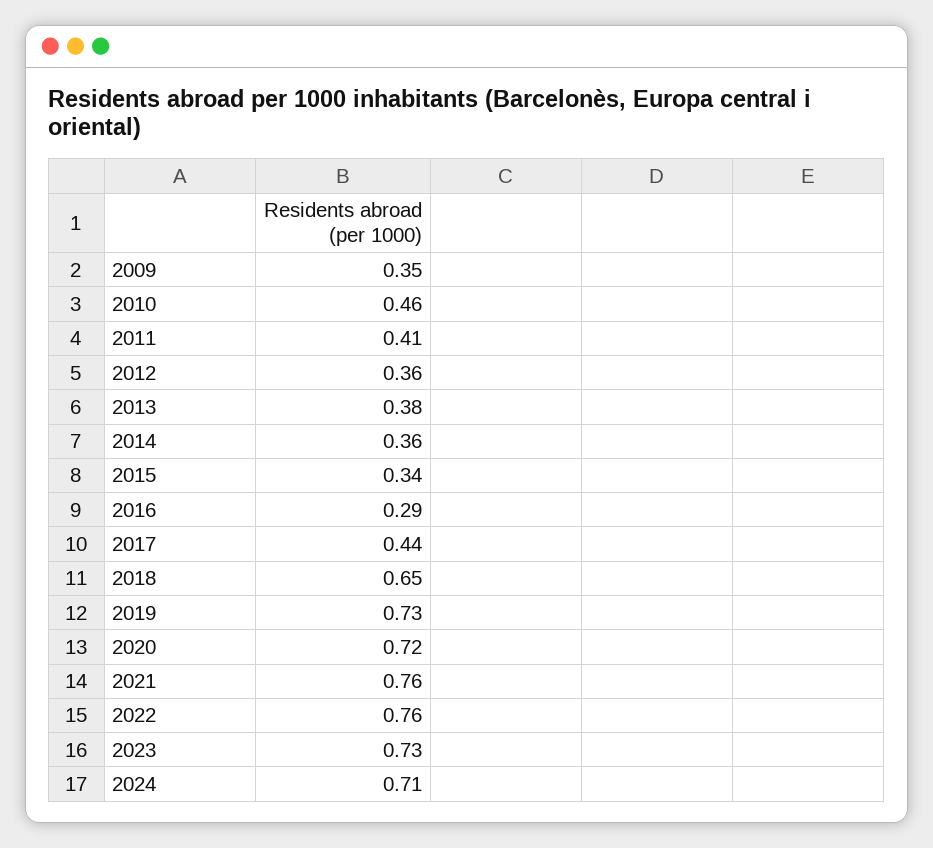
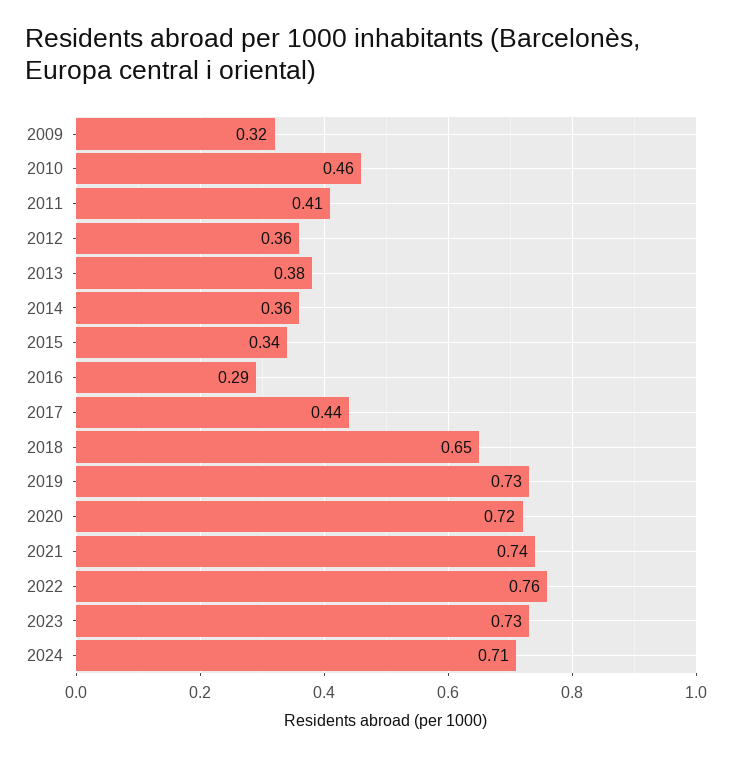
  {
-   "2009": 0.35,
+   "2009": 0.32,
    "2010": 0.46,
    "2011": 0.41,
    "2012": 0.36,
    "2013": 0.38,
    "2014": 0.36,
    "2015": 0.34,
    "2016": 0.29,
    "2017": 0.44,
    "2018": 0.65,
    "2019": 0.73,
    "2020": 0.72,
-   "2021": 0.76,
+   "2021": 0.74,
    "2022": 0.76,
    "2023": 0.73,
    "2024": 0.71
  }

